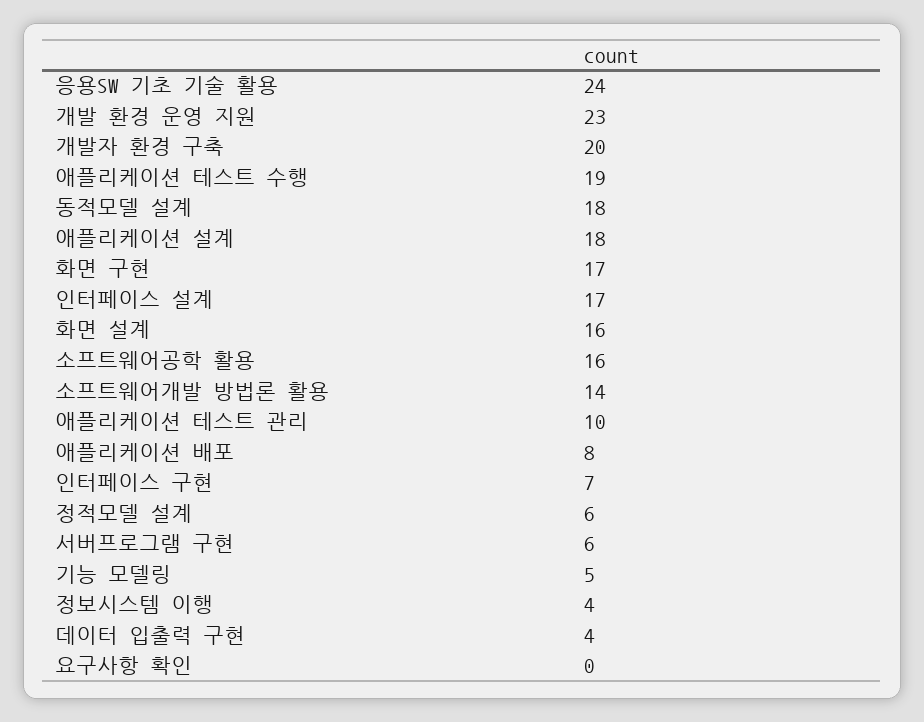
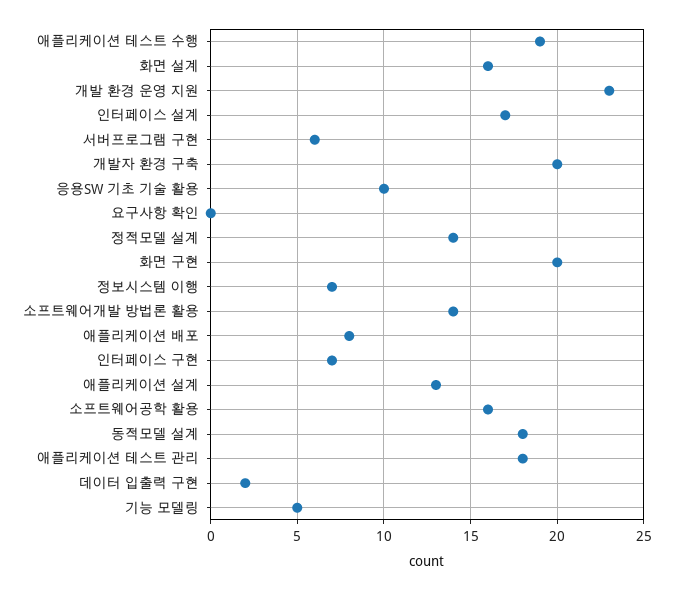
  {
-   "응용SW 기초 기술 활용": 24,
+   "응용SW 기초 기술 활용": 10,
    "개발 환경 운영 지원": 23,
    "개발자 환경 구축": 20,
    "애플리케이션 테스트 수행": 19,
    "동적모델 설계": 18,
-   "애플리케이션 설계": 18,
+   "애플리케이션 설계": 13,
-   "화면 구현": 17,
+   "화면 구현": 20,
    "인터페이스 설계": 17,
    "화면 설계": 16,
    "소프트웨어공학 활용": 16,
    "소프트웨어개발 방법론 활용": 14,
-   "애플리케이션 테스트 관리": 10,
+   "애플리케이션 테스트 관리": 18,
    "애플리케이션 배포": 8,
    "인터페이스 구현": 7,
-   "정적모델 설계": 6,
+   "정적모델 설계": 14,
    "서버프로그램 구현": 6,
    "기능 모델링": 5,
-   "정보시스템 이행": 4,
+   "정보시스템 이행": 7,
-   "데이터 입출력 구현": 4,
+   "데이터 입출력 구현": 2,
    "요구사항 확인": 0
  }

